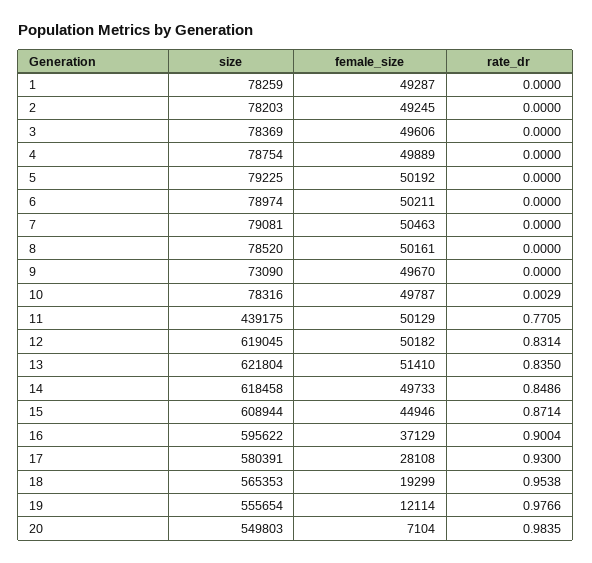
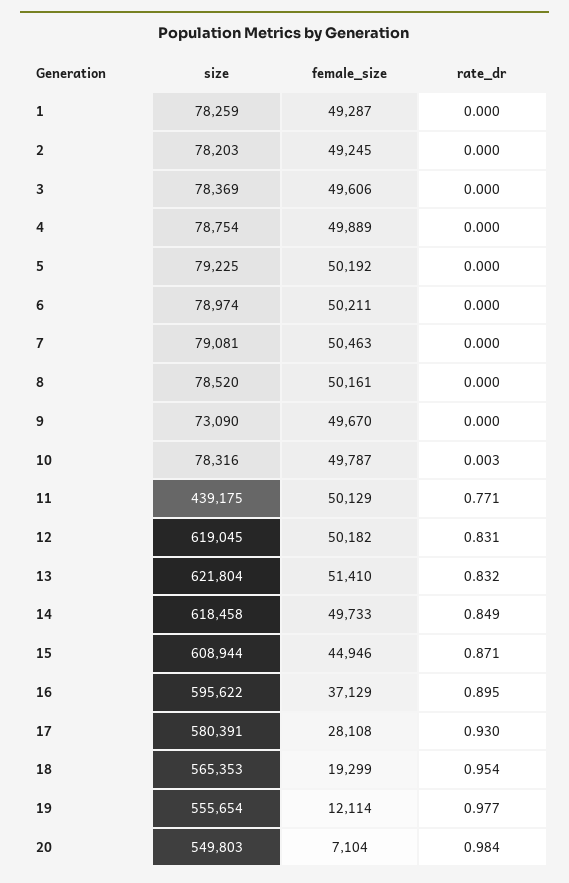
  {
    "size": {
      "1": 78259,
      "2": 78203,
      "3": 78369,
      "4": 78754,
      "5": 79225,
      "6": 78974,
      "7": 79081,
      "8": 78520,
      "9": 73090,
      "10": 78316,
      "11": 439175,
      "12": 619045,
      "13": 621804,
      "14": 618458,
      "15": 608944,
      "16": 595622,
      "17": 580391,
      "18": 565353,
      "19": 555654,
      "20": 549803
    },
    "female_size": {
      "1": 49287,
      "2": 49245,
      "3": 49606,
      "4": 49889,
      "5": 50192,
      "6": 50211,
      "7": 50463,
      "8": 50161,
      "9": 49670,
      "10": 49787,
      "11": 50129,
      "12": 50182,
      "13": 51410,
      "14": 49733,
      "15": 44946,
      "16": 37129,
      "17": 28108,
      "18": 19299,
      "19": 12114,
      "20": 7104
    },
    "rate_dr": {
      "1": 0,
      "2": 0,
      "3": 0,
      "4": 0,
      "5": 0,
      "6": 0,
      "7": 0,
      "8": 0,
      "9": 0,
      "10": 0.0029,
      "11": 0.7705,
      "12": 0.8314,
-     "13": 0.835,
+     "13": 0.832,
      "14": 0.8486,
      "15": 0.8714,
-     "16": 0.9004,
+     "16": 0.895,
      "17": 0.93,
      "18": 0.9538,
      "19": 0.9766,
      "20": 0.9835
    }
  }

